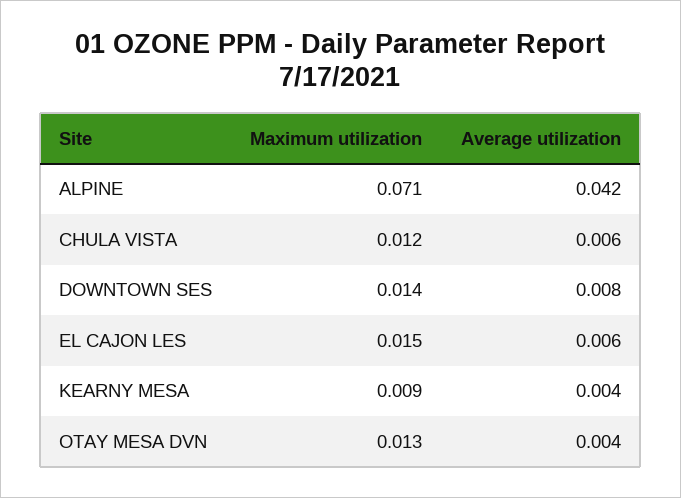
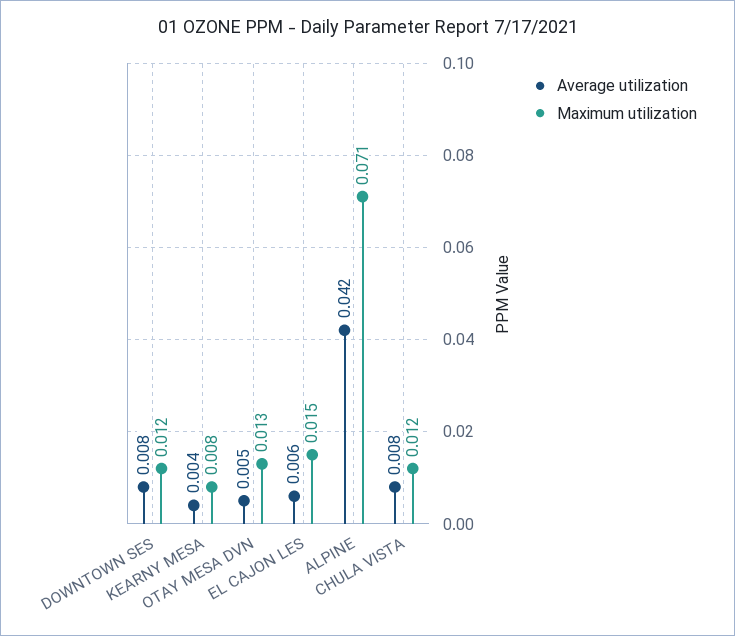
  {
    "Maximum utilization": {
      "ALPINE": 0.071,
      "CHULA VISTA": 0.012,
-     "DOWNTOWN SES": 0.014,
+     "DOWNTOWN SES": 0.012,
      "EL CAJON LES": 0.015,
-     "KEARNY MESA": 0.009,
+     "KEARNY MESA": 0.008,
      "OTAY MESA DVN": 0.013
    },
    "Average utilization": {
      "ALPINE": 0.042,
-     "CHULA VISTA": 0.006,
+     "CHULA VISTA": 0.008,
      "DOWNTOWN SES": 0.008,
      "EL CAJON LES": 0.006,
      "KEARNY MESA": 0.004,
-     "OTAY MESA DVN": 0.004
+     "OTAY MESA DVN": 0.005
    }
  }

